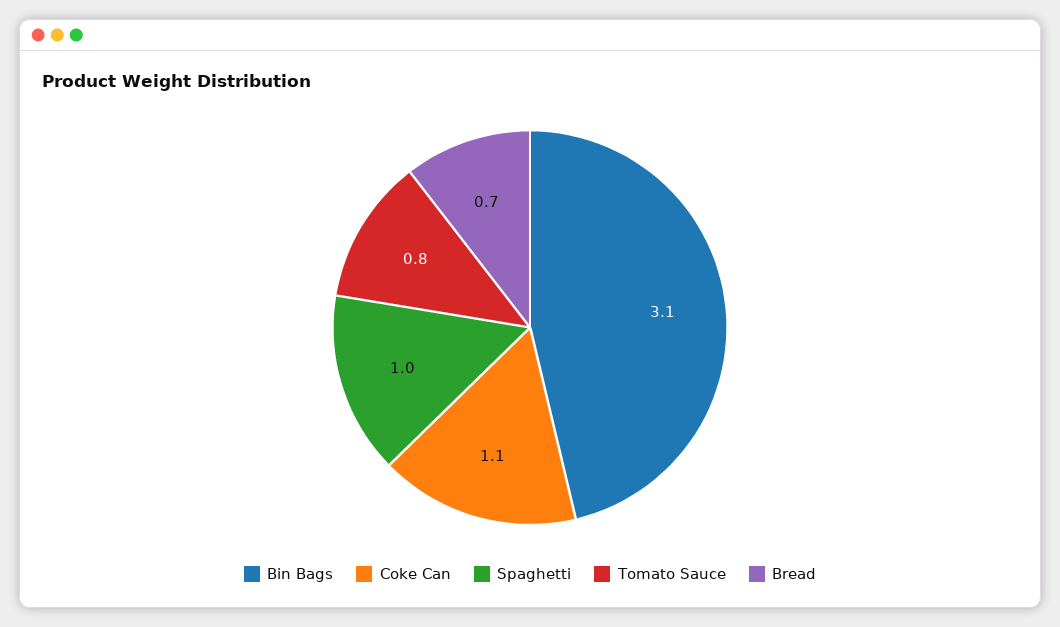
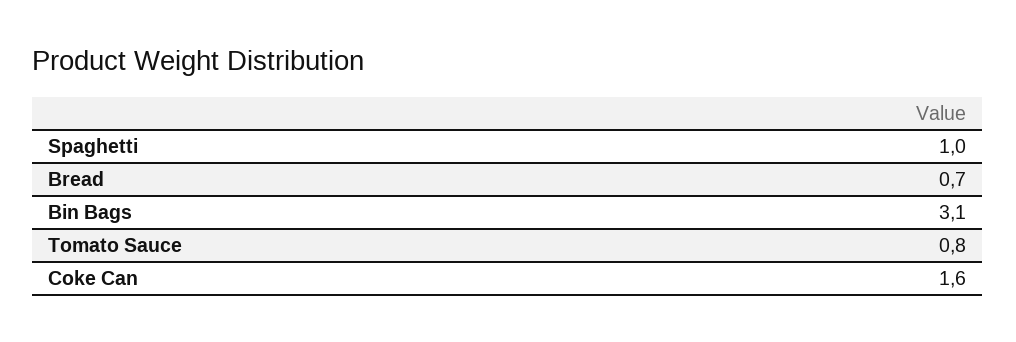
  {
    "Bin Bags": 3.1,
-   "Coke Can": 1.1,
+   "Coke Can": 1.6,
    "Spaghetti": 1,
    "Tomato Sauce": 0.8,
    "Bread": 0.7
  }

